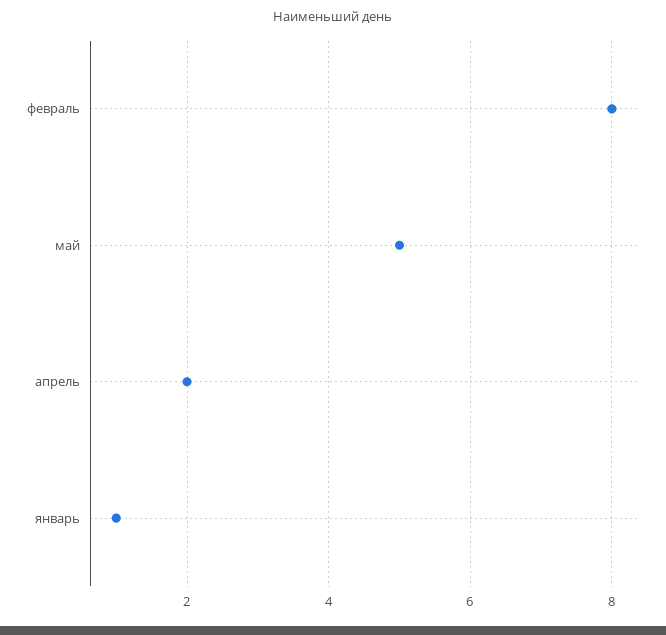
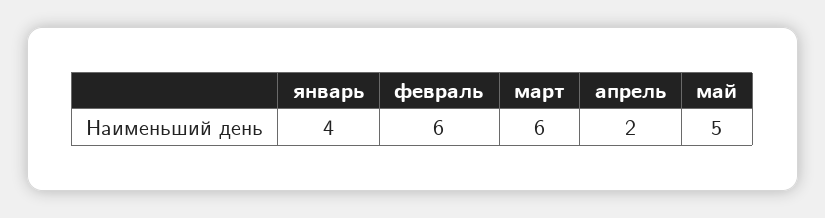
  {
-   "февраль": 8,
+   "февраль": 6,
    "май": 5,
    "апрель": 2,
-   "январь": 1
+   "январь": 4,
+   "март": 6
  }

